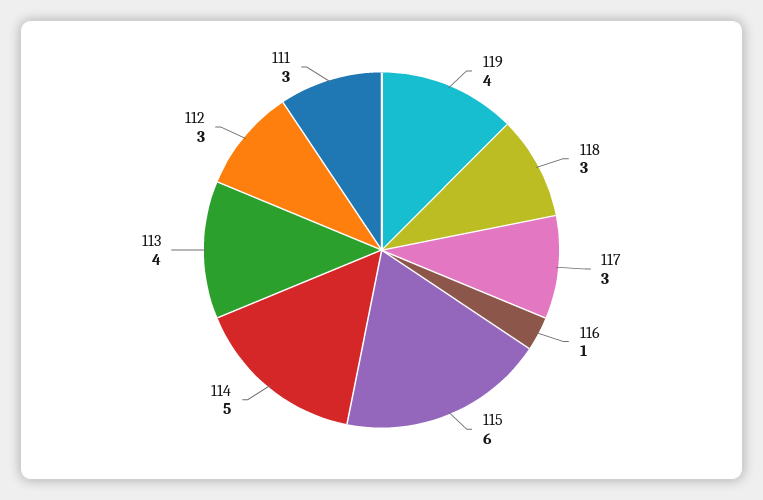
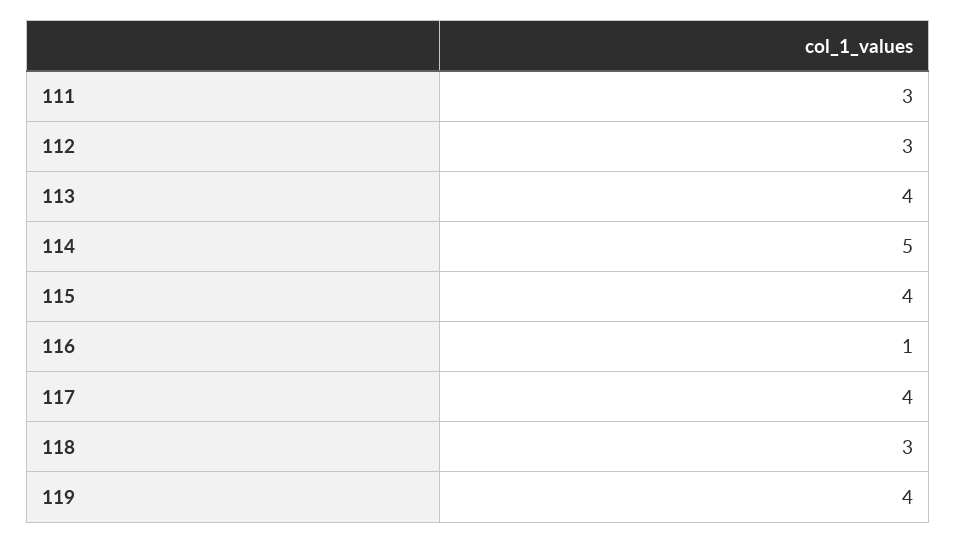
  {
    "119": 4,
    "118": 3,
-   "117": 3,
+   "117": 4,
    "116": 1,
-   "115": 6,
+   "115": 4,
    "114": 5,
    "113": 4,
    "112": 3,
    "111": 3
  }

